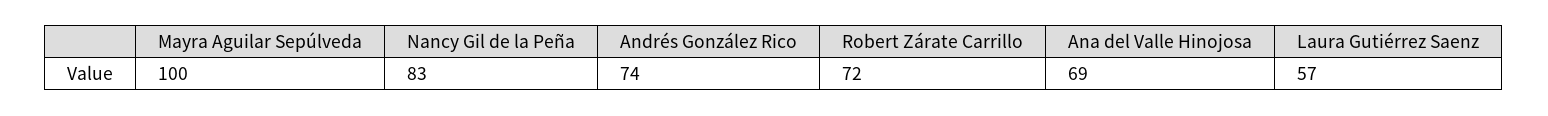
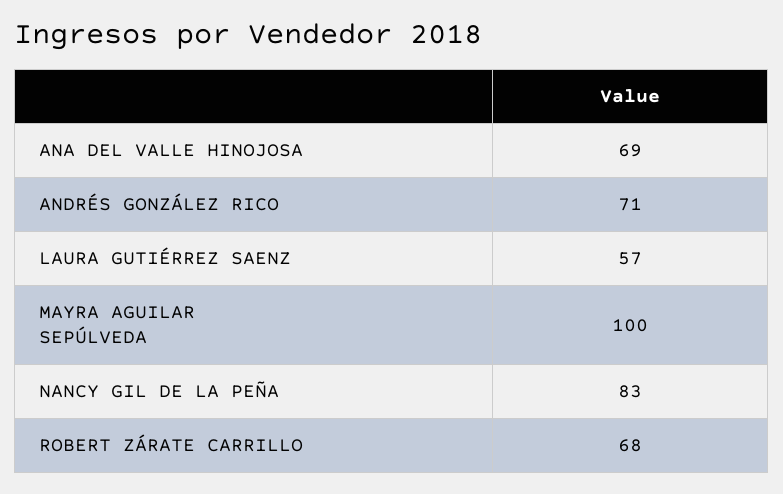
  {
    "Mayra Aguilar Sepúlveda": 100,
    "Nancy Gil de la Peña": 83,
-   "Andrés González Rico": 74,
+   "Andrés González Rico": 71,
-   "Robert Zárate Carrillo": 72,
+   "Robert Zárate Carrillo": 68,
    "Ana del Valle Hinojosa": 69,
    "Laura Gutiérrez Saenz": 57
  }

